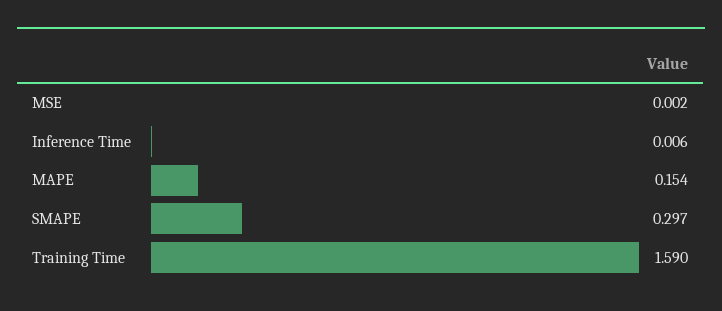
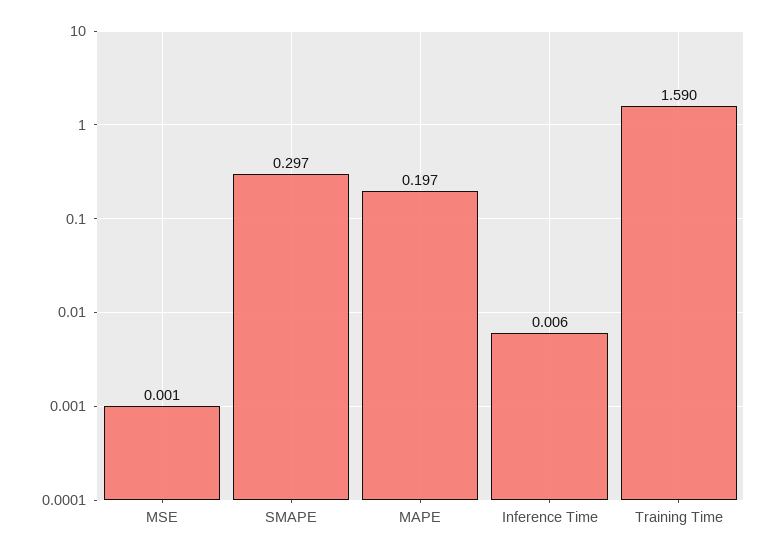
  {
-   "MSE": 0.002,
+   "MSE": 0.001,
    "Inference Time": 0.006,
-   "MAPE": 0.154,
+   "MAPE": 0.197,
    "SMAPE": 0.297,
    "Training Time": 1.59
  }

